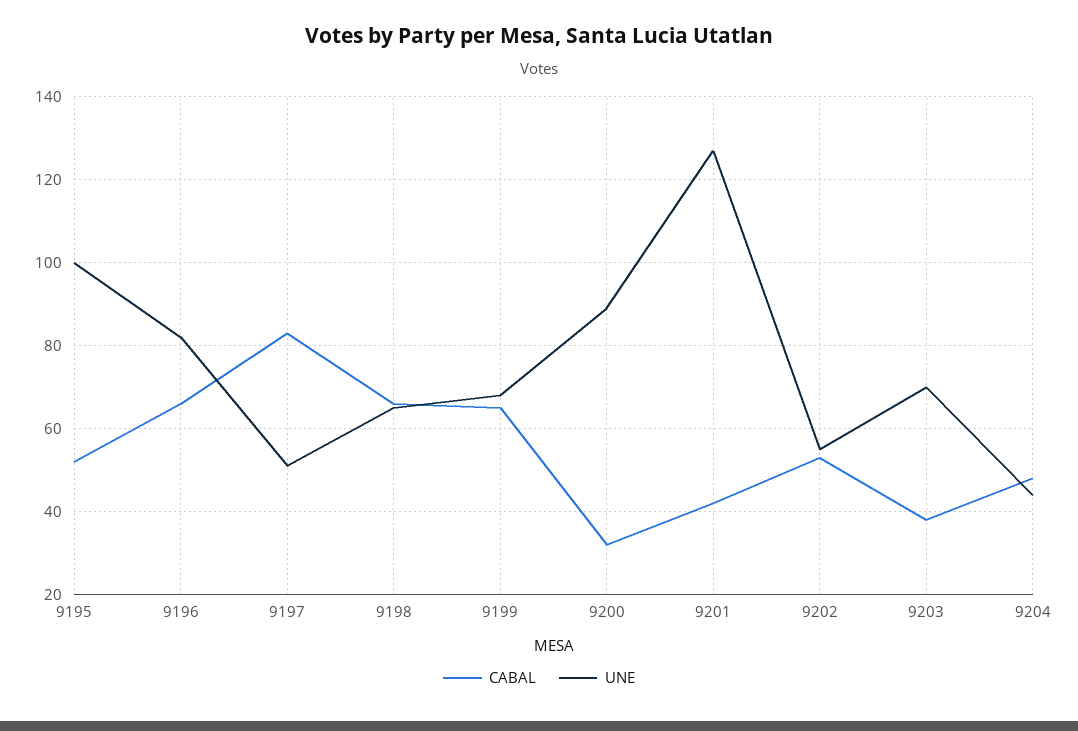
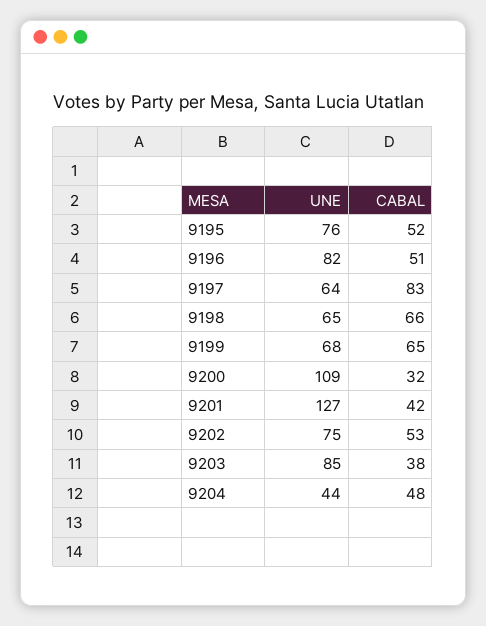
  {
    "CABAL": {
      "9195": 52,
-     "9196": 65,
+     "9196": 51,
      "9197": 83,
      "9198": 66,
      "9199": 65,
      "9200": 32,
      "9201": 42,
      "9202": 53,
      "9203": 38,
      "9204": 48
    },
    "UNE": {
-     "9195": 100,
+     "9195": 76,
      "9196": 82,
-     "9197": 50,
+     "9197": 64,
      "9198": 65,
      "9199": 68,
-     "9200": 90,
+     "9200": 109,
      "9201": 127,
-     "9202": 55,
+     "9202": 75,
-     "9203": 70,
+     "9203": 85,
      "9204": 44
    }
  }

